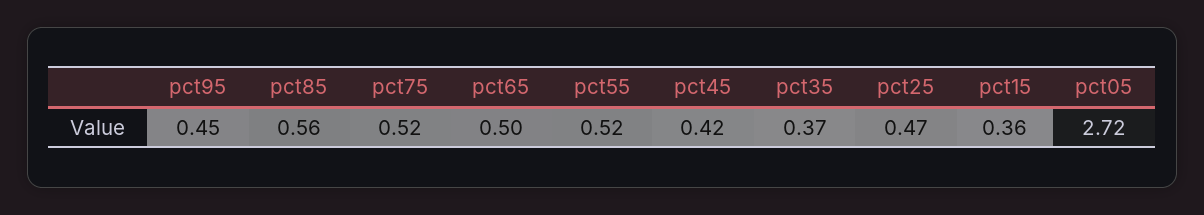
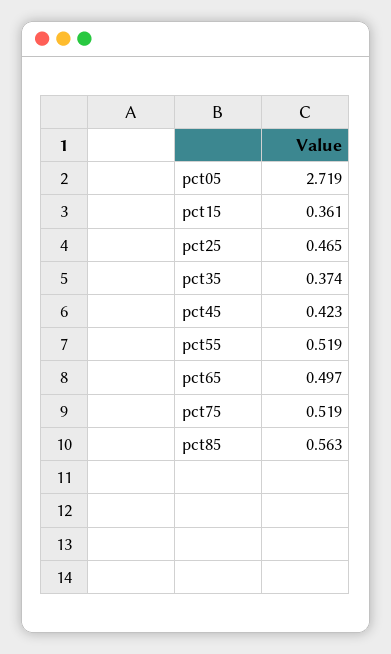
  {
-   "pct95": 0.45,
    "pct85": 0.563,
    "pct75": 0.519,
    "pct65": 0.497,
    "pct55": 0.519,
    "pct45": 0.423,
    "pct35": 0.374,
    "pct25": 0.465,
    "pct15": 0.361,
    "pct05": 2.719
  }

